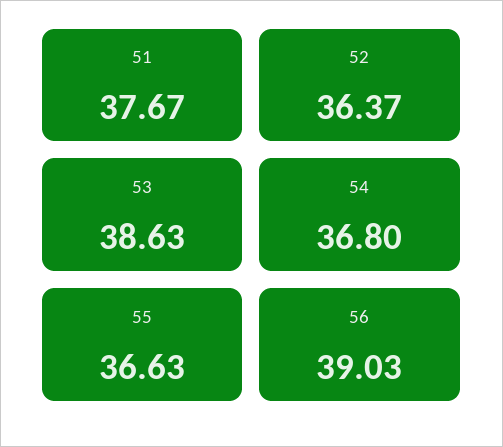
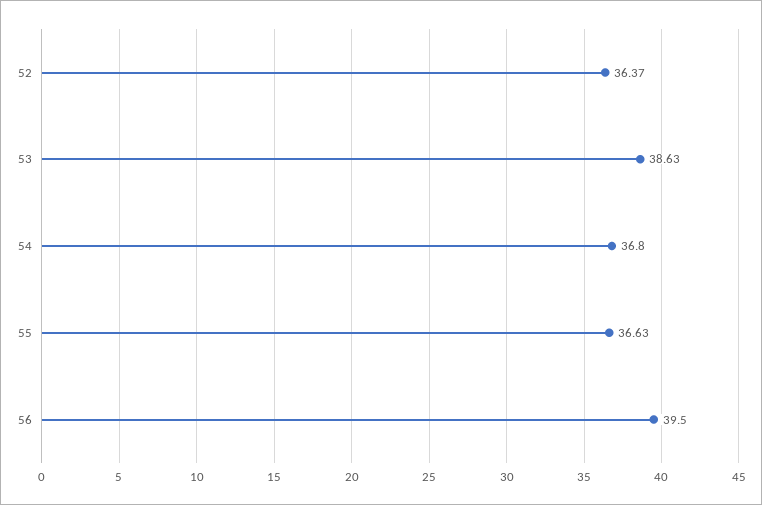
  {
-   "51": 37.67,
    "52": 36.37,
    "53": 38.63,
    "54": 36.8,
    "55": 36.63,
-   "56": 39.03
+   "56": 39.5
  }

